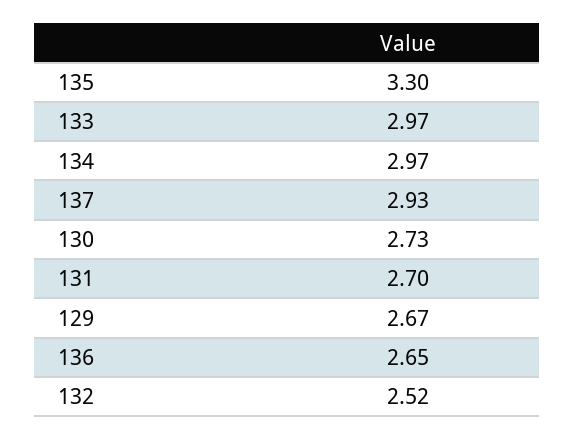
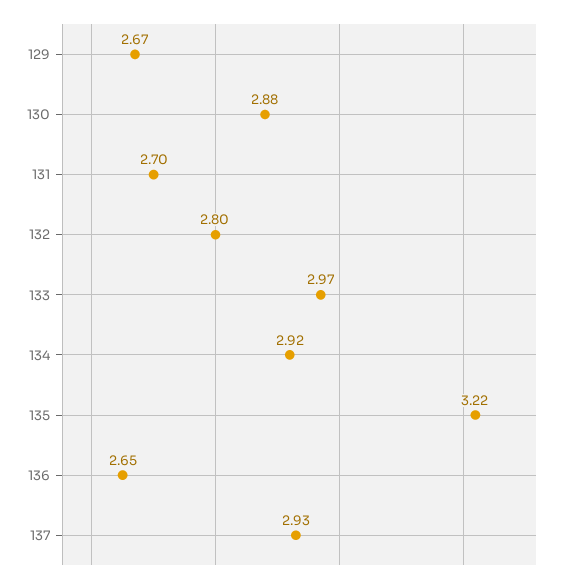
  {
-   "135": 3.3,
+   "135": 3.22,
    "133": 2.97,
-   "134": 2.97,
+   "134": 2.92,
    "137": 2.93,
-   "130": 2.73,
+   "130": 2.88,
    "131": 2.7,
    "129": 2.67,
    "136": 2.65,
-   "132": 2.52
+   "132": 2.8
  }

